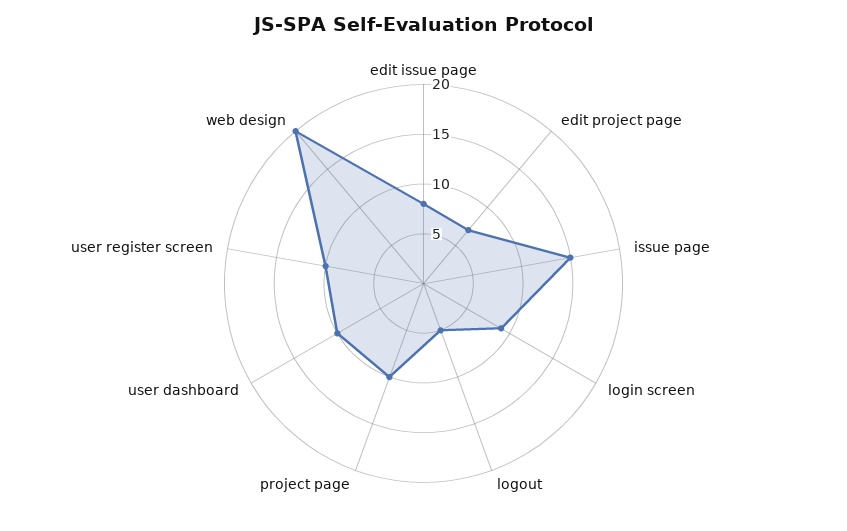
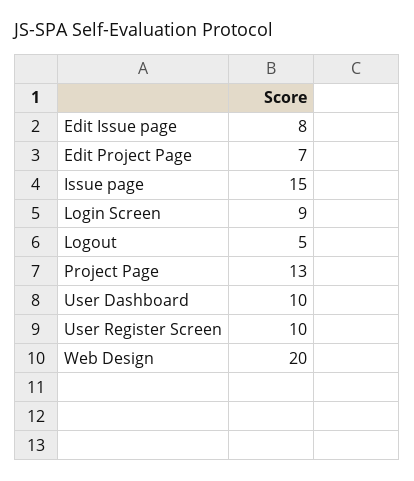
  {
    "edit issue page": 8,
    "edit project page": 7,
    "issue page": 15,
    "login screen": 9,
    "logout": 5,
-   "project page": 10,
+   "project page": 13,
    "user dashboard": 10,
    "user register screen": 10,
    "web design": 20
  }

